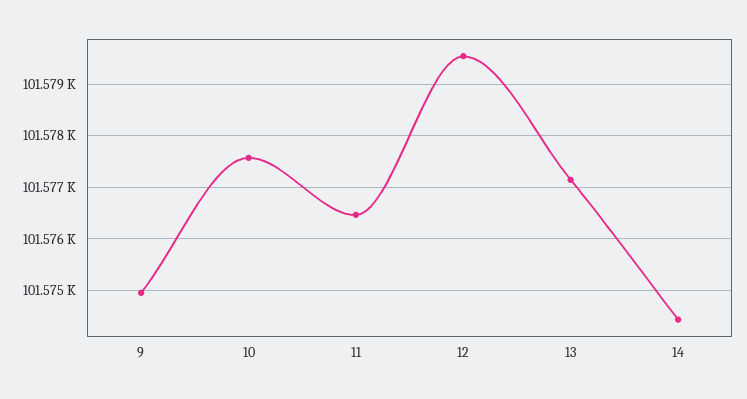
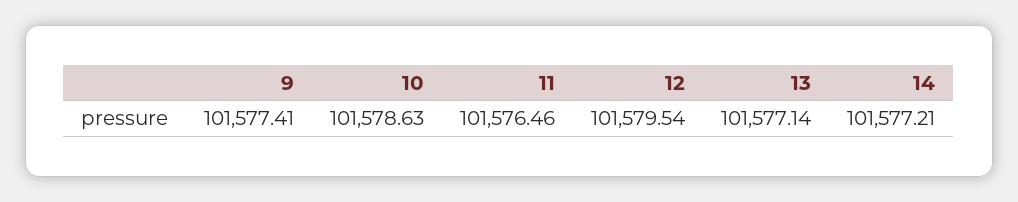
  {
-   "9": 101575,
+   "9": 101577.41,
-   "10": 101577.6,
+   "10": 101578.63,
    "11": 101576.46,
    "12": 101579.54,
    "13": 101577.14,
-   "14": 101574.4
+   "14": 101577.21
  }

